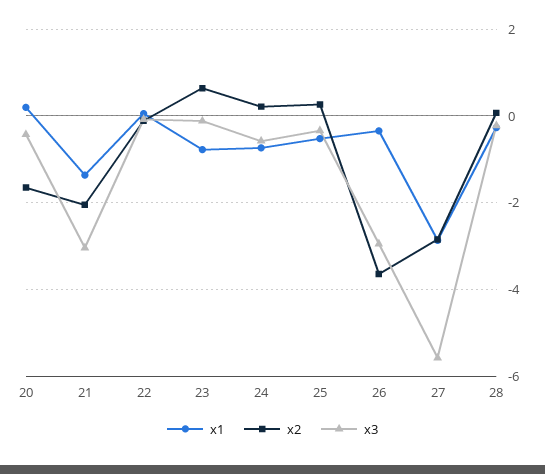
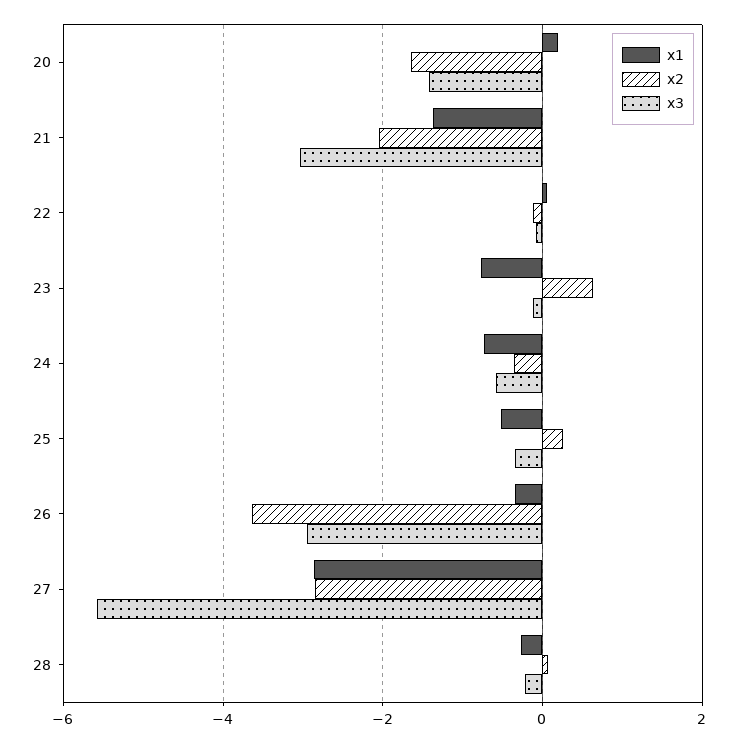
  {
    "x1": {
      "20": 0.2,
      "21": -1.4,
      "22": 0,
      "23": -0.8,
      "24": -0.8,
      "25": -0.6,
      "26": -0.4,
      "27": -2.8,
      "28": -0.2
    },
    "x2": {
      "20": -1.6,
      "21": -2,
      "22": -0.2,
      "23": 0.6,
-     "24": 0.2,
+     "24": -0.4,
      "25": 0.2,
      "26": -3.6,
      "27": -2.8,
      "28": 0
    },
    "x3": {
-     "20": -0.4,
+     "20": -1.4,
      "21": -3,
      "22": 0,
      "23": -0.2,
      "24": -0.6,
      "25": -0.4,
      "26": -3,
      "27": -5.6,
      "28": -0.2
    }
  }

